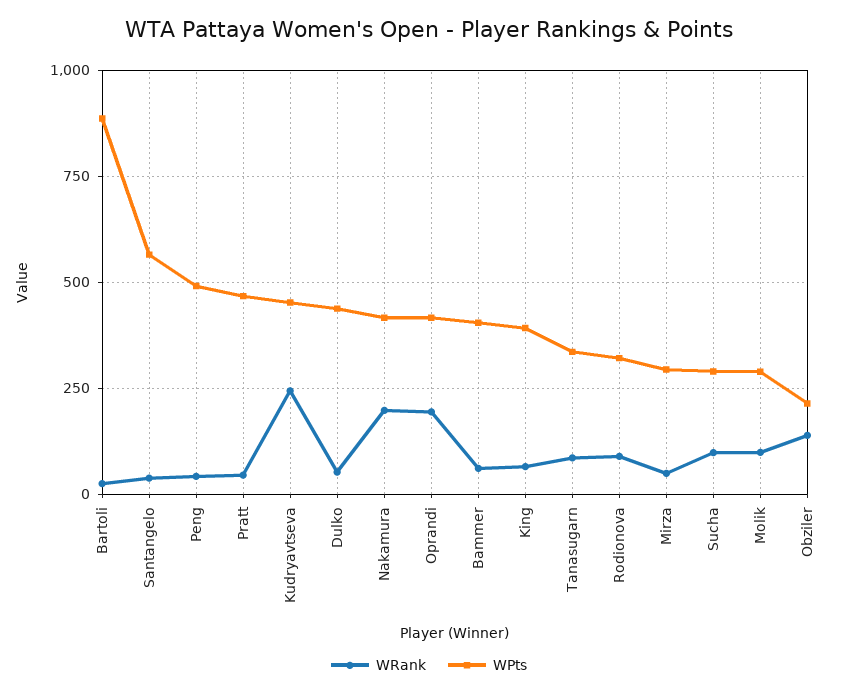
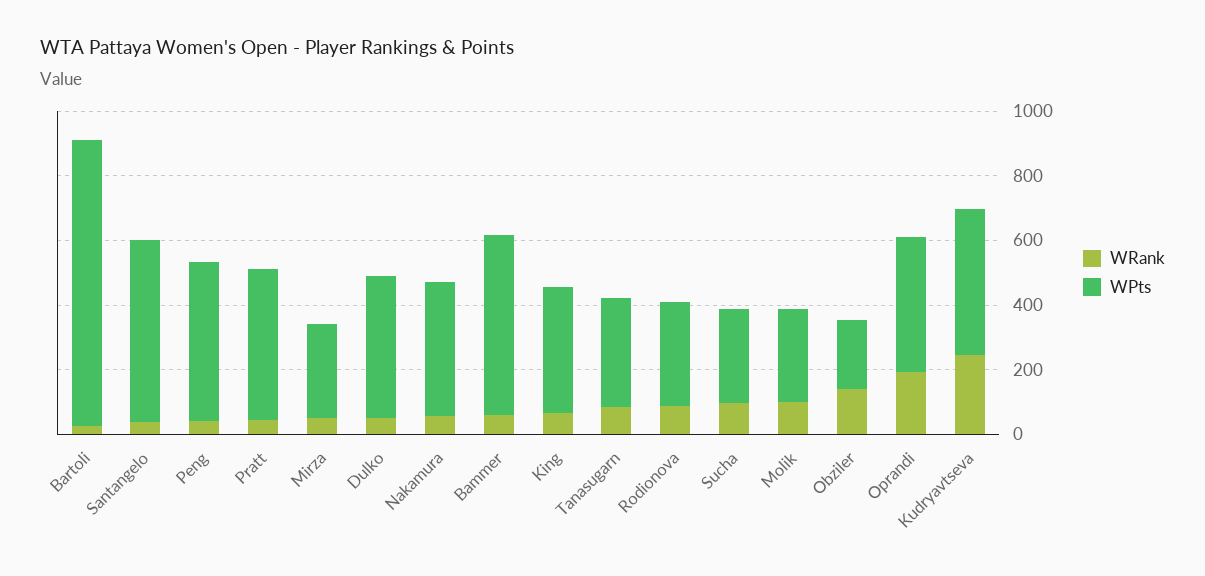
  {
    "WRank": {
      "Bartoli": 25,
      "Santangelo": 50,
      "Peng": 50,
      "Pratt": 50,
      "Kudryavtseva": 250,
      "Dulko": 50,
-     "Nakamura": 200,
+     "Nakamura": 50,
      "Oprandi": 200,
      "Bammer": 50,
      "King": 75,
      "Tanasugarn": 75,
      "Rodionova": 100,
      "Mirza": 50,
      "Sucha": 100,
      "Molik": 100,
      "Obziler": 150
    },
    "WPts": {
      "Bartoli": 875,
      "Santangelo": 575,
      "Peng": 500,
      "Pratt": 475,
      "Kudryavtseva": 450,
      "Dulko": 450,
      "Nakamura": 425,
      "Oprandi": 425,
-     "Bammer": 400,
+     "Bammer": 550,
      "King": 400,
      "Tanasugarn": 325,
      "Rodionova": 325,
      "Mirza": 300,
      "Sucha": 300,
      "Molik": 300,
      "Obziler": 225
    }
  }

